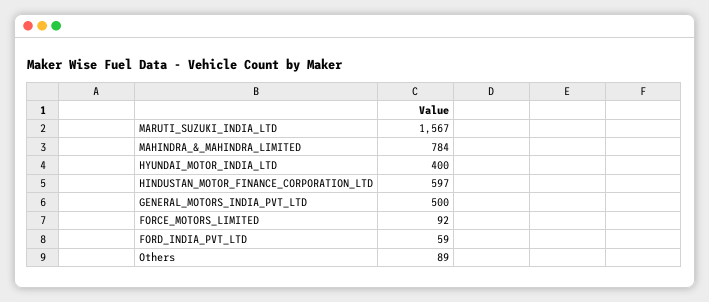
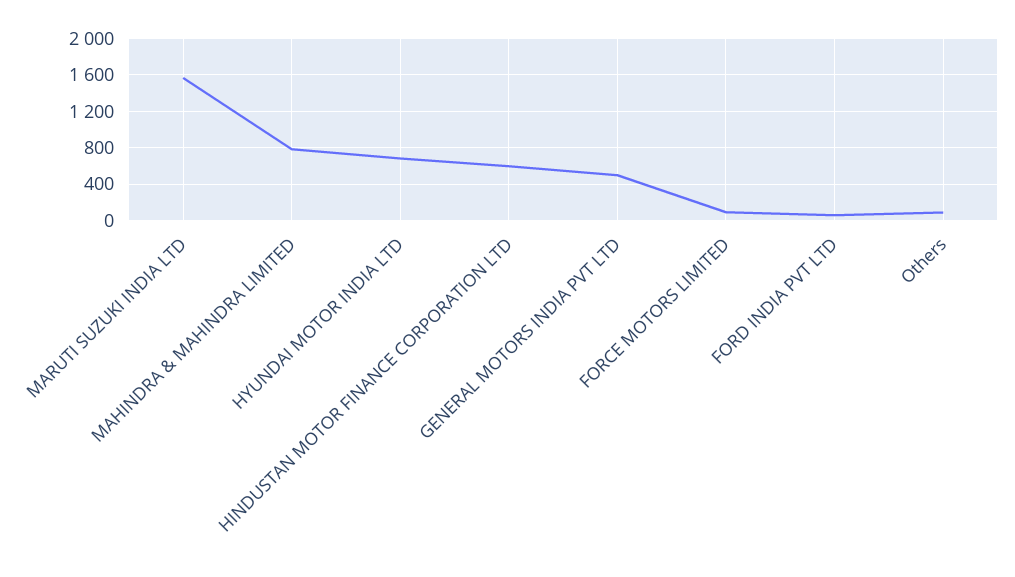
  {
    "MARUTI_SUZUKI_INDIA_LTD": 1567,
    "MAHINDRA_&_MAHINDRA_LIMITED": 784,
-   "HYUNDAI_MOTOR_INDIA_LTD": 400,
+   "HYUNDAI_MOTOR_INDIA_LTD": 700,
    "HINDUSTAN_MOTOR_FINANCE_CORPORATION_LTD": 597,
    "GENERAL_MOTORS_INDIA_PVT_LTD": 500,
    "FORCE_MOTORS_LIMITED": 92,
    "FORD_INDIA_PVT_LTD": 59,
    "Others": 89
  }

